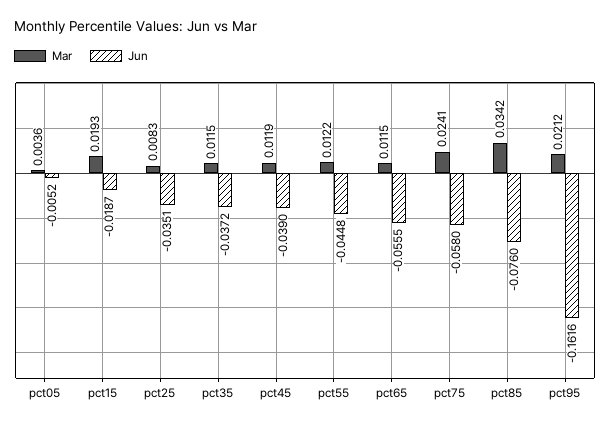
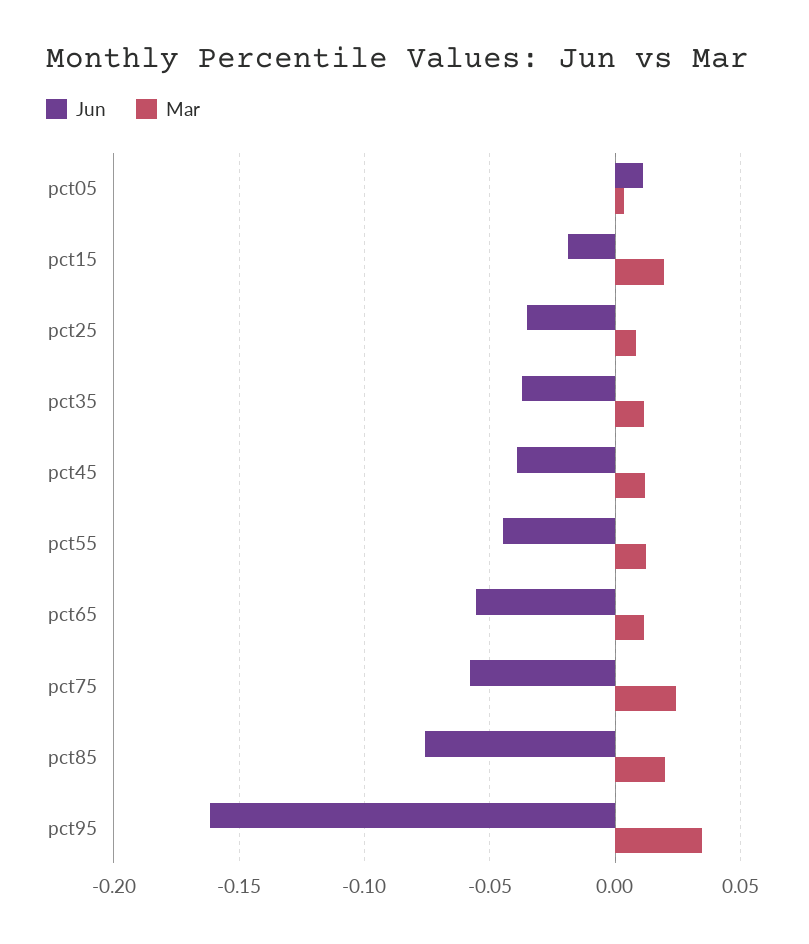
  {
    "Mar": {
      "pct05": 0.0036,
      "pct15": 0.0193,
      "pct25": 0.0083,
      "pct35": 0.0115,
      "pct45": 0.0119,
      "pct55": 0.0122,
      "pct65": 0.0115,
      "pct75": 0.0241,
-     "pct85": 0.0342,
+     "pct85": 0.02,
-     "pct95": 0.0212
+     "pct95": 0.035
    },
    "Jun": {
-     "pct05": -0.0052,
+     "pct05": 0.01,
      "pct15": -0.0187,
      "pct25": -0.0351,
      "pct35": -0.0372,
      "pct45": -0.039,
      "pct55": -0.0448,
      "pct65": -0.0555,
      "pct75": -0.058,
      "pct85": -0.076,
      "pct95": -0.1616
    }
  }

